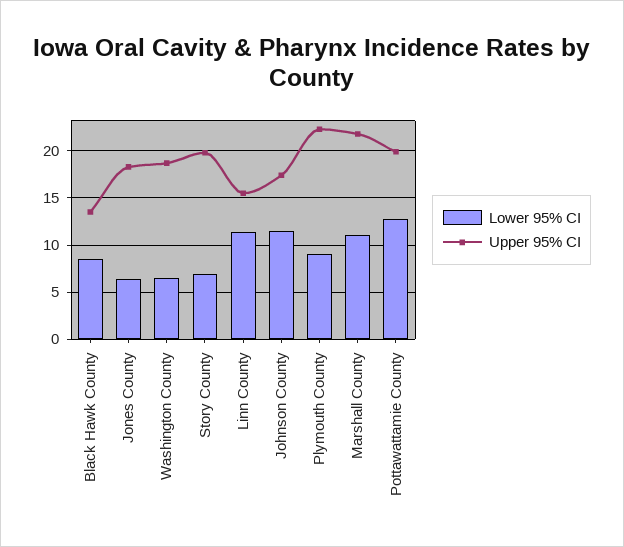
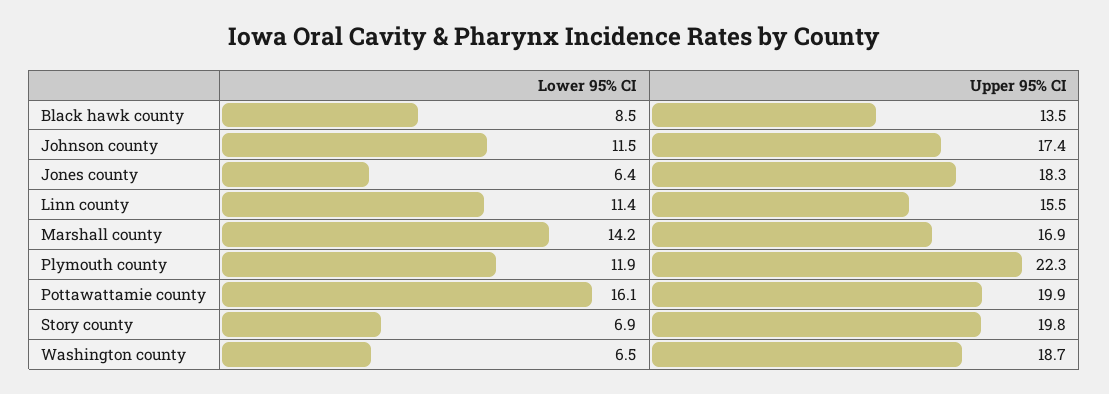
  {
    "Lower 95% CI": {
      "Black Hawk County": 8.5,
      "Jones County": 6.4,
      "Washington County": 6.5,
      "Story County": 6.9,
      "Linn County": 11.4,
      "Johnson County": 11.5,
-     "Plymouth County": 9,
+     "Plymouth County": 11.9,
-     "Marshall County": 11,
+     "Marshall County": 14.2,
-     "Pottawattamie County": 13
+     "Pottawattamie County": 16.1
    },
    "Upper 95% CI": {
      "Black Hawk County": 13.5,
      "Jones County": 18.3,
      "Washington County": 18.7,
      "Story County": 19.8,
      "Linn County": 15.5,
      "Johnson County": 17.4,
      "Plymouth County": 22.3,
-     "Marshall County": 22,
+     "Marshall County": 16.9,
      "Pottawattamie County": 19.9
    }
  }

